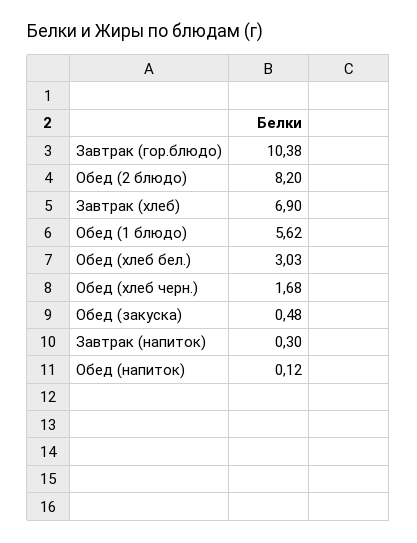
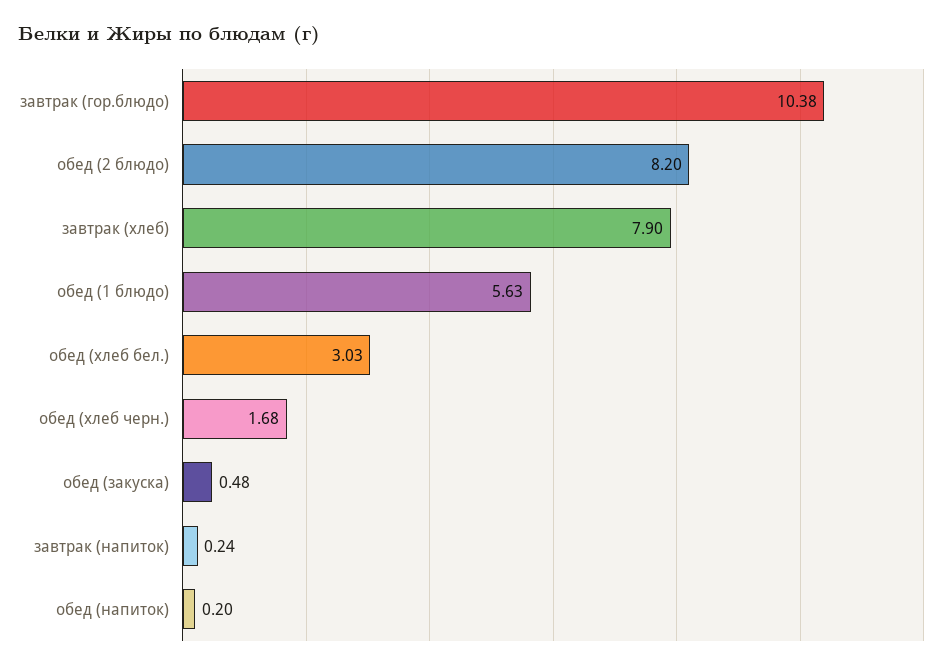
  {
    "Завтрак (гор.блюдо)": 10.38,
    "Обед (2 блюдо)": 8.2,
-   "Завтрак (хлеб)": 6.9,
+   "Завтрак (хлеб)": 7.9,
-   "Обед (1 блюдо)": 5.62,
+   "Обед (1 блюдо)": 5.63,
    "Обед (хлеб бел.)": 3.03,
    "Обед (хлеб черн.)": 1.68,
    "Обед (закуска)": 0.48,
-   "Завтрак (напиток)": 0.3,
+   "Завтрак (напиток)": 0.24,
-   "Обед (напиток)": 0.12
+   "Обед (напиток)": 0.2
  }

